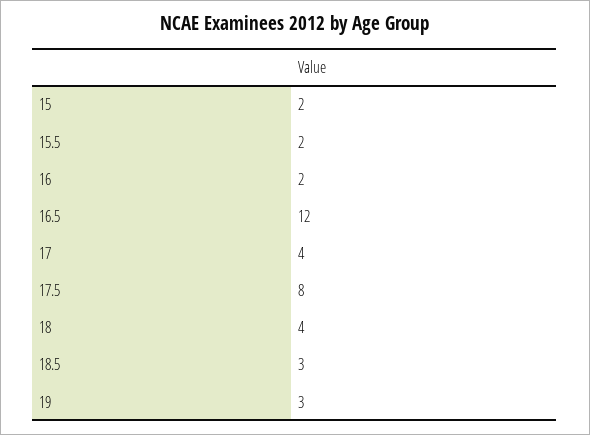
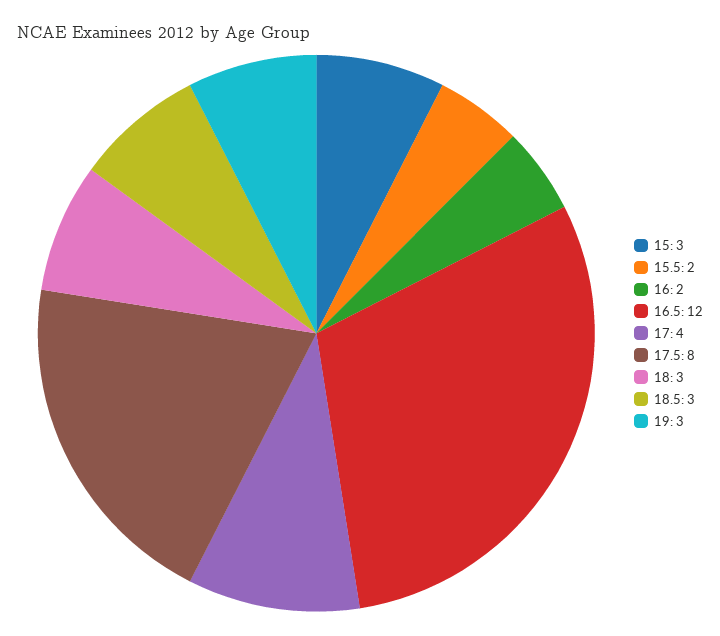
  {
-   "15": 2,
+   "15": 3,
    "15.5": 2,
    "16": 2,
    "16.5": 12,
    "17": 4,
    "17.5": 8,
-   "18": 4,
+   "18": 3,
    "18.5": 3,
    "19": 3
  }

